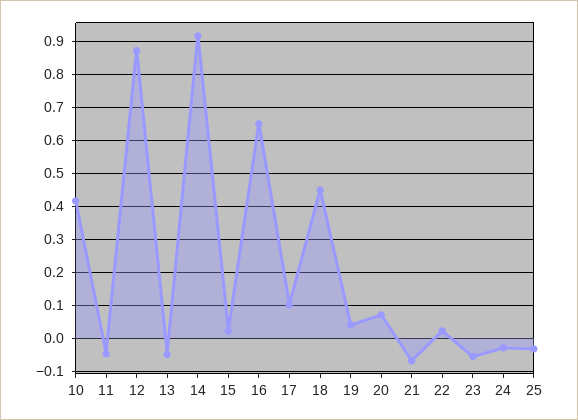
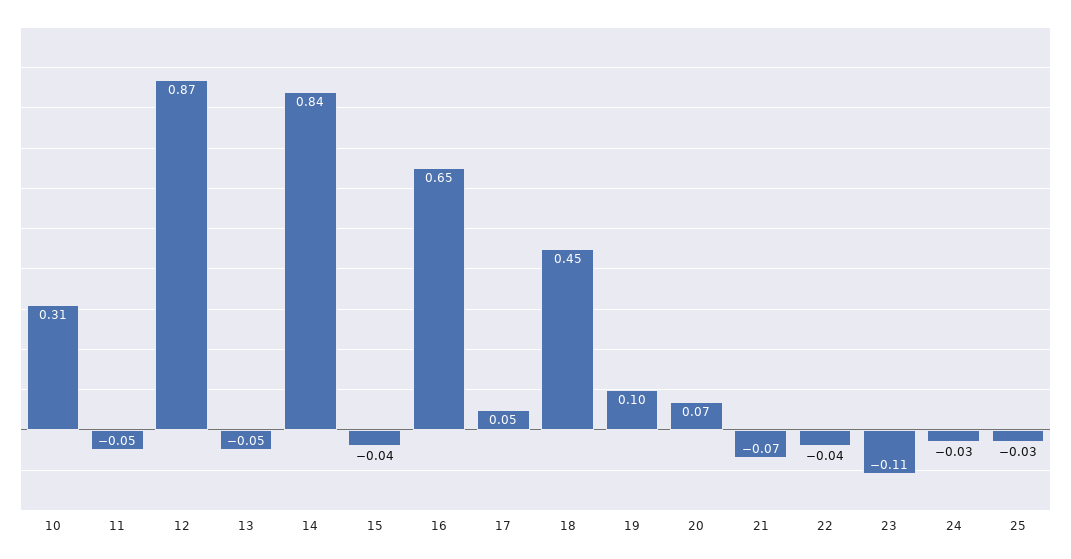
  {
-   "10": 0.42,
+   "10": 0.31,
    "11": -0.05,
    "12": 0.87,
    "13": -0.05,
-   "14": 0.92,
+   "14": 0.84,
-   "15": 0.02,
+   "15": -0.04,
    "16": 0.65,
-   "17": 0.1,
+   "17": 0.05,
    "18": 0.45,
-   "19": 0.04,
+   "19": 0.1,
    "20": 0.07,
    "21": -0.07,
-   "22": 0.02,
+   "22": -0.04,
-   "23": -0.06,
+   "23": -0.11,
    "24": -0.03,
    "25": -0.03
  }

